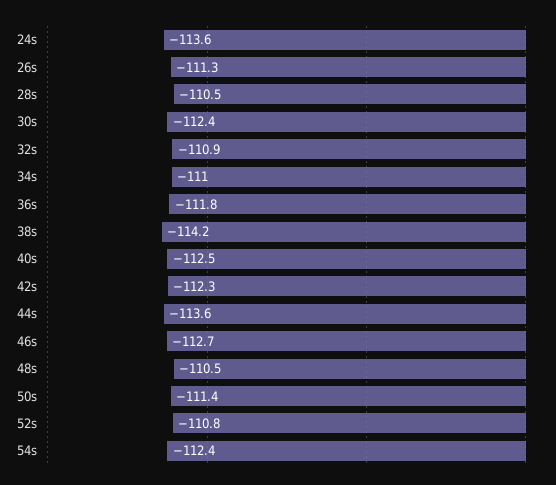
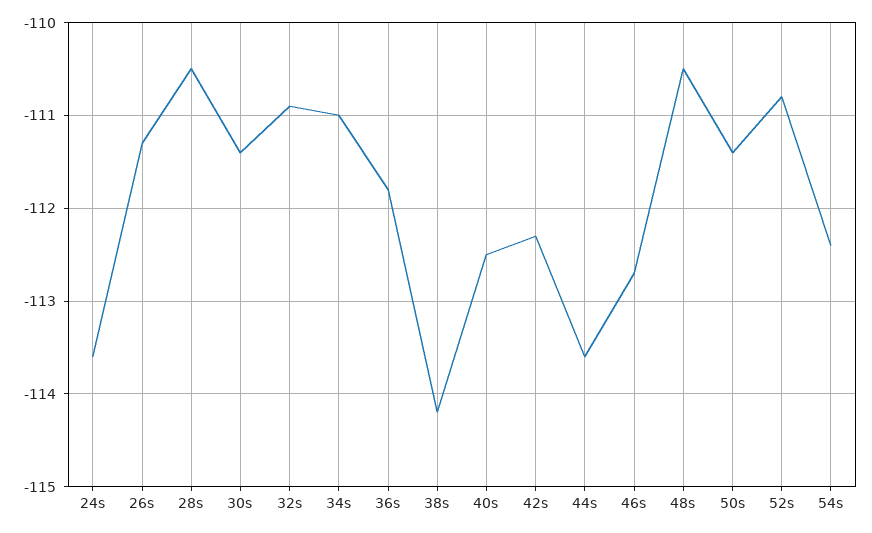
  {
    "24s": -113.6,
    "26s": -111.3,
    "28s": -110.5,
-   "30s": -112.4,
+   "30s": -111.4,
    "32s": -110.9,
    "34s": -111,
    "36s": -111.8,
    "38s": -114.2,
    "40s": -112.5,
    "42s": -112.3,
    "44s": -113.6,
    "46s": -112.7,
    "48s": -110.5,
    "50s": -111.4,
    "52s": -110.8,
    "54s": -112.4
  }

